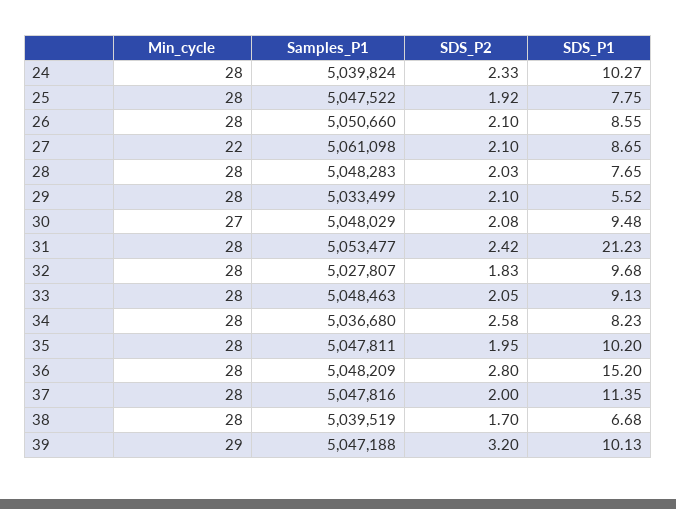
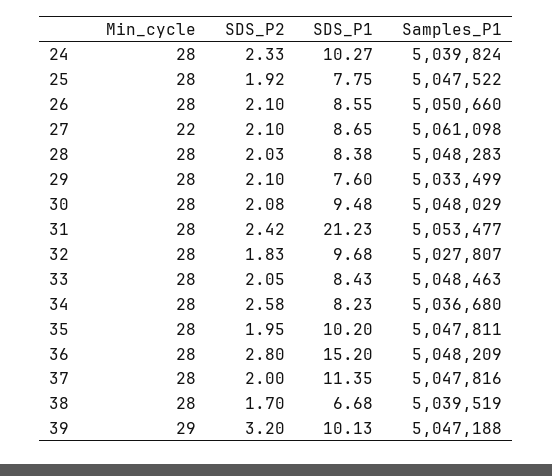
  {
    "Min_cycle": {
      "24": 28,
      "25": 28,
      "26": 28,
      "27": 22,
      "28": 28,
      "29": 28,
-     "30": 27,
+     "30": 28,
      "31": 28,
      "32": 28,
      "33": 28,
      "34": 28,
      "35": 28,
      "36": 28,
      "37": 28,
      "38": 28,
      "39": 29
    },
    "Samples_P1": {
      "24": 5039824,
      "25": 5047522,
      "26": 5050660,
      "27": 5061098,
      "28": 5048283,
      "29": 5033499,
      "30": 5048029,
      "31": 5053477,
      "32": 5027807,
      "33": 5048463,
      "34": 5036680,
      "35": 5047811,
      "36": 5048209,
      "37": 5047816,
      "38": 5039519,
      "39": 5047188
    },
    "SDS_P2": {
      "24": 2.33,
      "25": 1.92,
      "26": 2.1,
      "27": 2.1,
      "28": 2.03,
      "29": 2.1,
      "30": 2.08,
      "31": 2.42,
      "32": 1.83,
      "33": 2.05,
      "34": 2.58,
      "35": 1.95,
      "36": 2.8,
      "37": 2,
      "38": 1.7,
      "39": 3.2
    },
    "SDS_P1": {
      "24": 10.27,
      "25": 7.75,
      "26": 8.55,
      "27": 8.65,
-     "28": 7.65,
+     "28": 8.38,
-     "29": 5.52,
+     "29": 7.6,
      "30": 9.48,
      "31": 21.23,
      "32": 9.68,
-     "33": 9.13,
+     "33": 8.43,
      "34": 8.23,
      "35": 10.2,
      "36": 15.2,
      "37": 11.35,
      "38": 6.68,
      "39": 10.13
    }
  }

